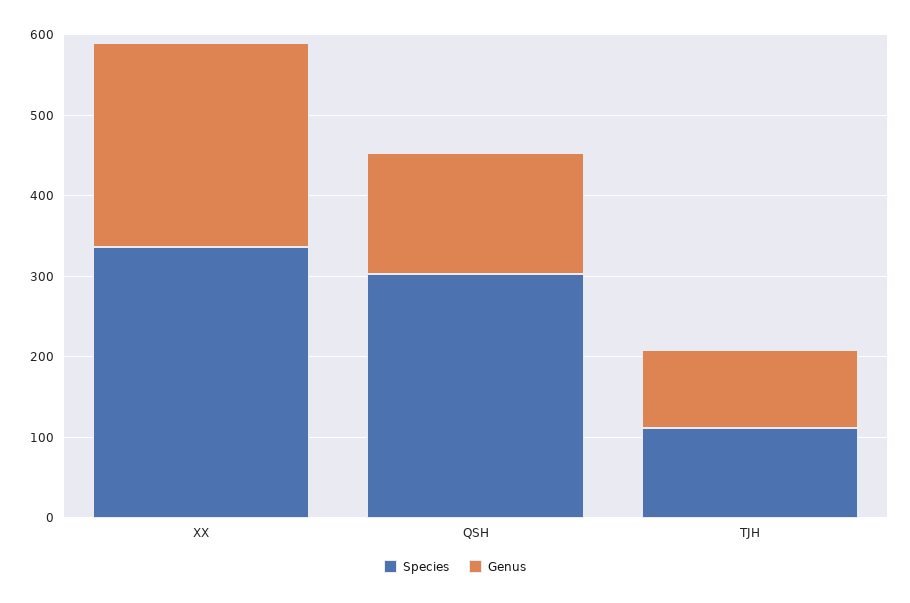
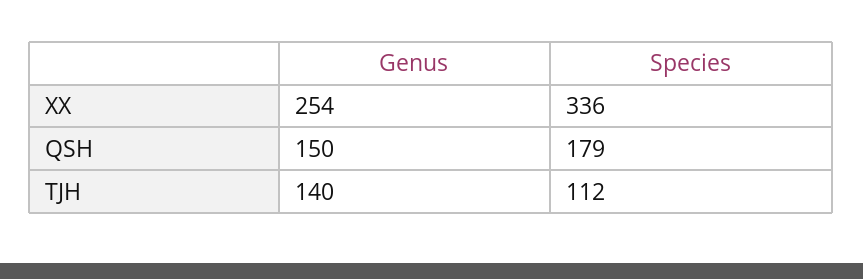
  {
    "Species": {
      "XX": 336,
-     "QSH": 300,
+     "QSH": 179,
      "TJH": 112
    },
    "Genus": {
      "XX": 254,
      "QSH": 150,
-     "TJH": 100
+     "TJH": 140
    }
  }

